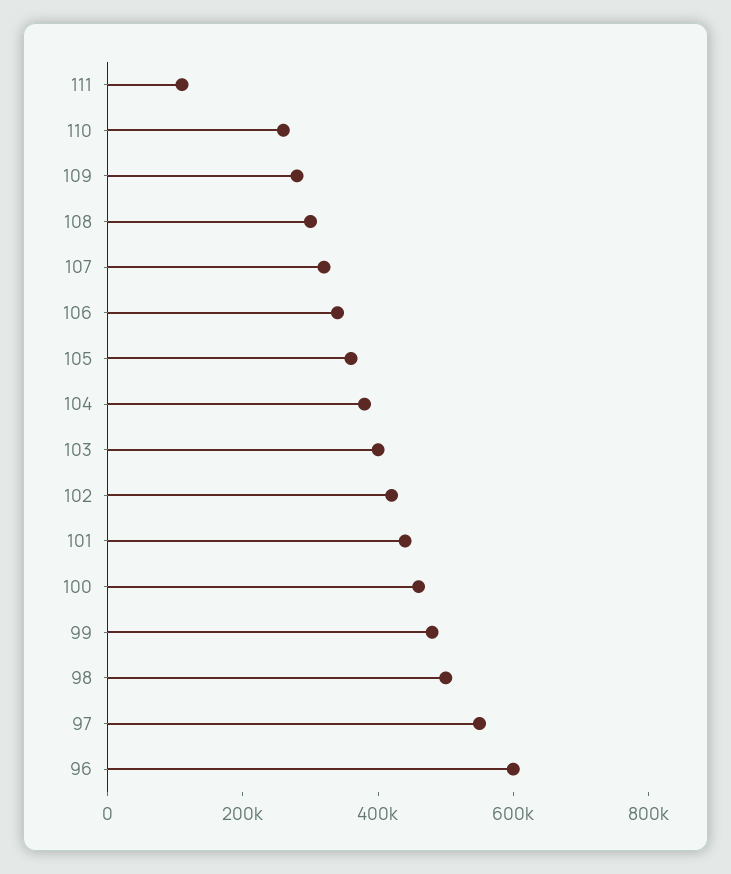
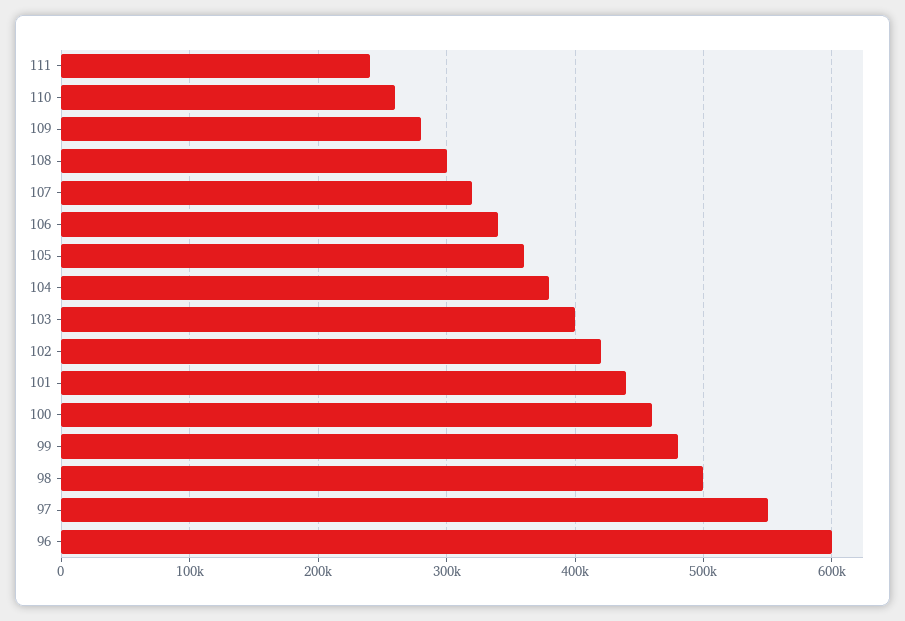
  {
-   "111": 100000,
+   "111": 240000,
    "110": 260000,
    "109": 280000,
    "108": 300000,
    "107": 320000,
    "106": 340000,
    "105": 360000,
    "104": 380000,
    "103": 400000,
    "102": 420000,
    "101": 440000,
    "100": 460000,
    "99": 480000,
    "98": 500000,
    "97": 550000,
    "96": 600000
  }

